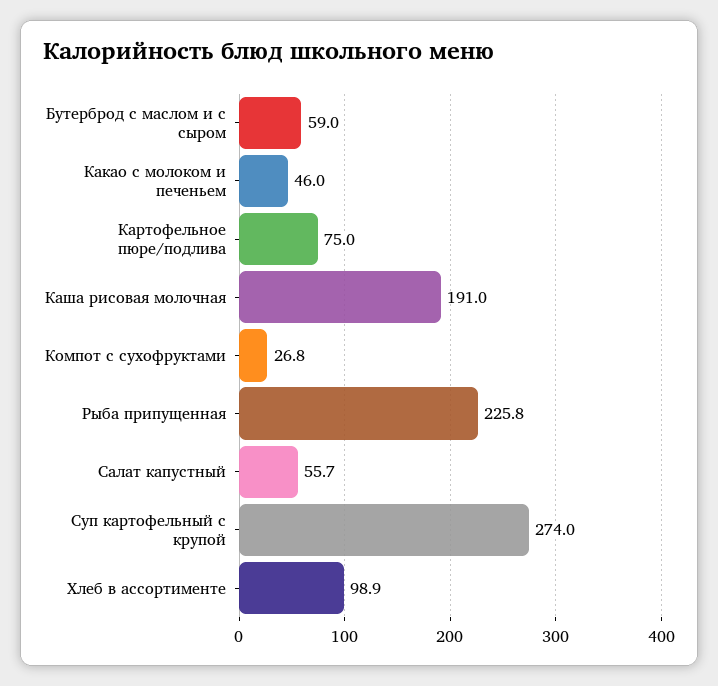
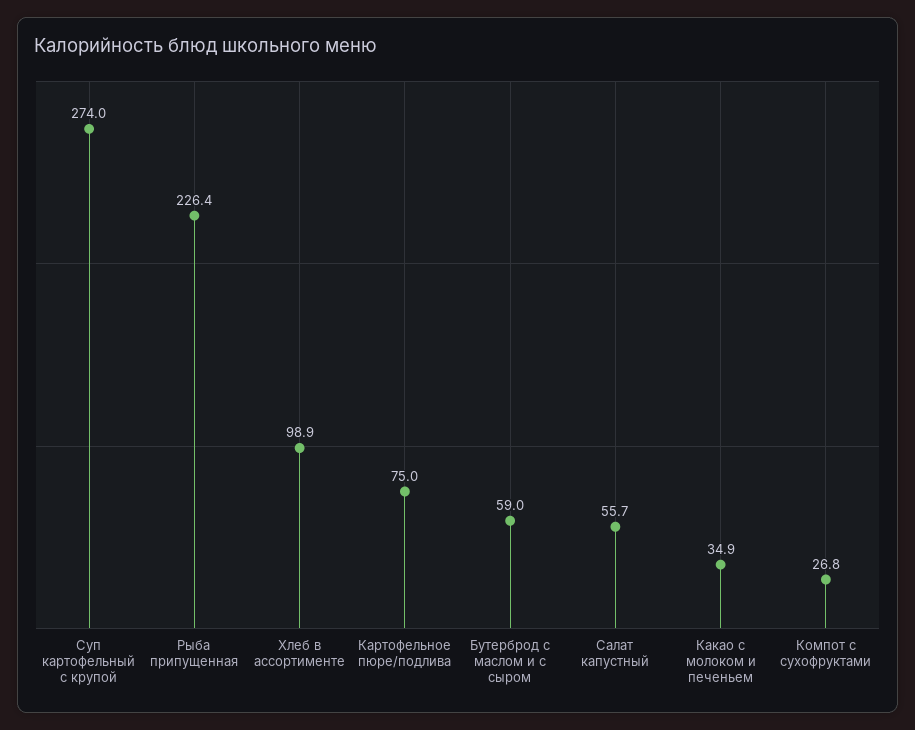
  {
    "Бутерброд с маслом и с сыром": 59,
-   "Какао с молоком и печеньем": 46,
+   "Какао с молоком и печеньем": 34.9,
    "Картофельное пюре/подлива": 75,
-   "Каша рисовая молочная": 191,
    "Компот с сухофруктами": 26.8,
-   "Рыба припущенная": 225.8,
+   "Рыба припущенная": 226.4,
    "Салат капустный": 55.7,
    "Суп картофельный с крупой": 274,
    "Хлеб в ассортименте": 98.9
  }

